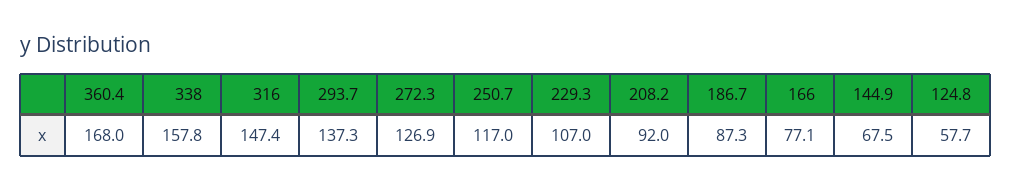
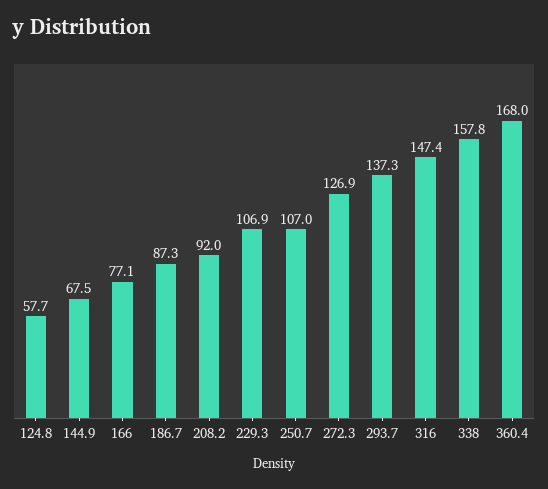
  {
    "360.4": 168,
    "338": 157.8,
    "316": 147.4,
    "293.7": 137.3,
    "272.3": 126.9,
-   "250.7": 117,
+   "250.7": 107,
-   "229.3": 107,
+   "229.3": 106.9,
    "208.2": 92,
    "186.7": 87.3,
    "166": 77.1,
    "144.9": 67.5,
    "124.8": 57.7
  }

